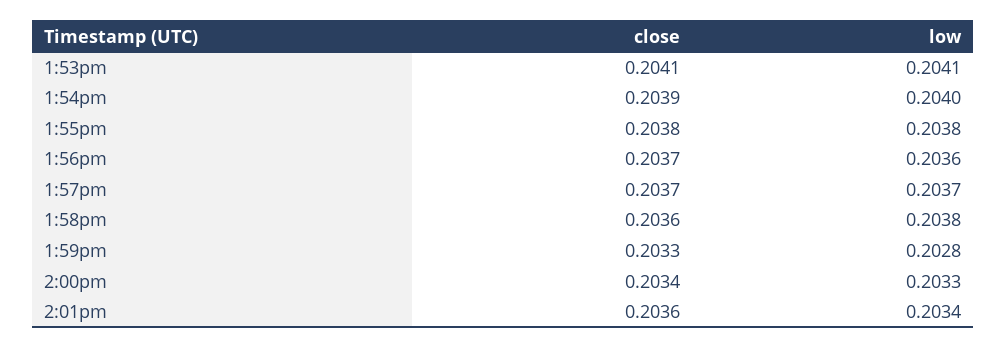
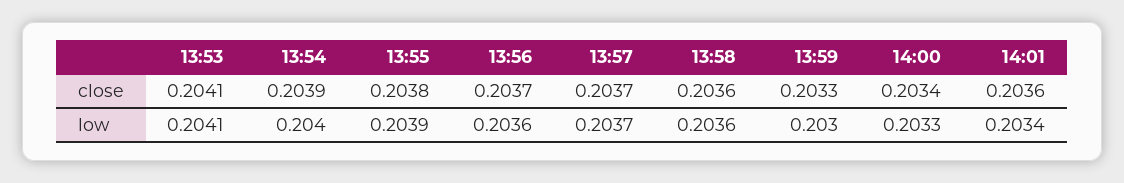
  {
    "close": {
      "1:53pm": 0.2041,
      "1:54pm": 0.2039,
      "1:55pm": 0.2038,
      "1:56pm": 0.2037,
      "1:57pm": 0.2037,
      "1:58pm": 0.2036,
      "1:59pm": 0.2033,
      "2:00pm": 0.2034,
      "2:01pm": 0.2036
    },
    "low": {
      "1:53pm": 0.2041,
      "1:54pm": 0.204,
-     "1:55pm": 0.2038,
+     "1:55pm": 0.2039,
      "1:56pm": 0.2036,
      "1:57pm": 0.2037,
-     "1:58pm": 0.2038,
+     "1:58pm": 0.2036,
-     "1:59pm": 0.2028,
+     "1:59pm": 0.203,
      "2:00pm": 0.2033,
      "2:01pm": 0.2034
    }
  }

